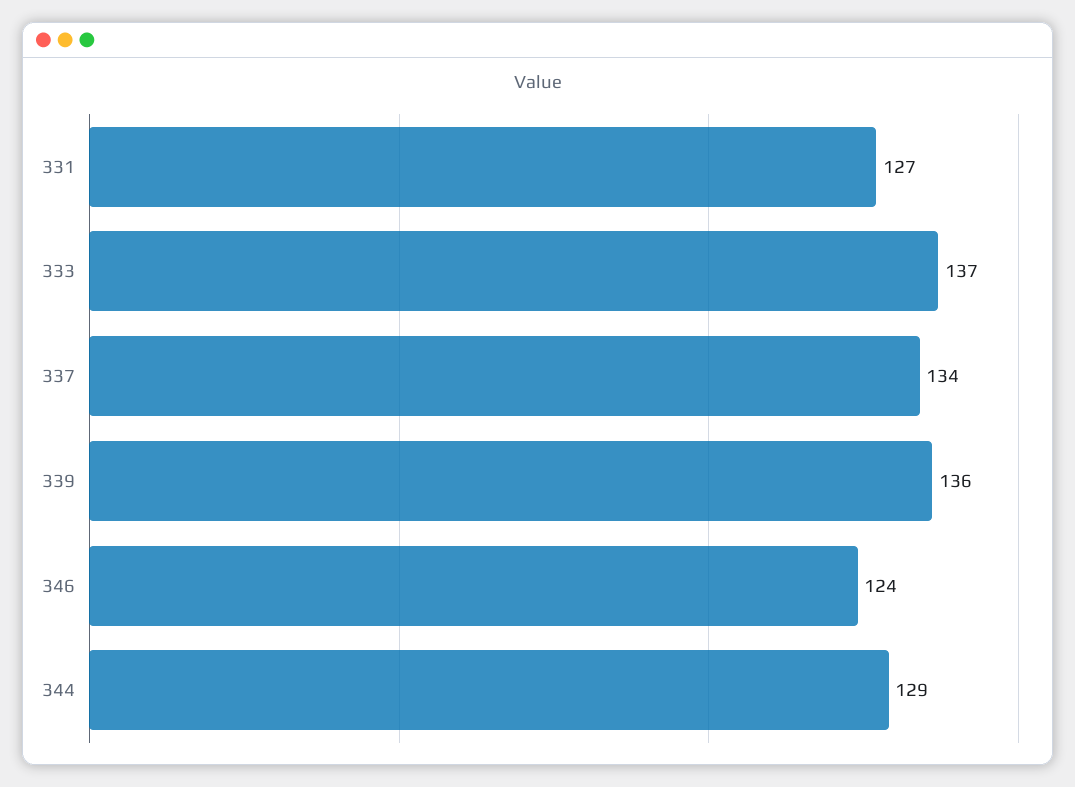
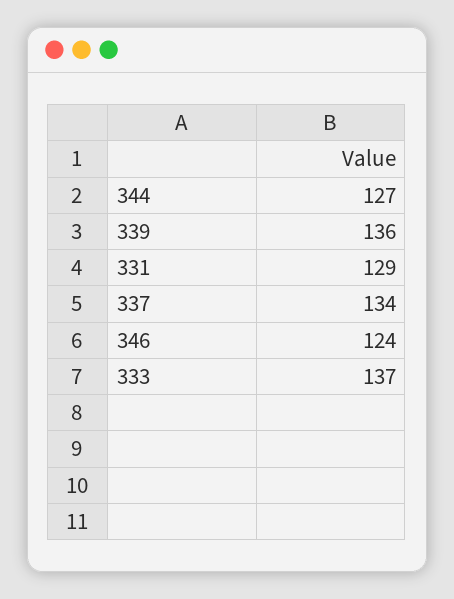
  {
-   "331": 127,
+   "331": 129,
    "333": 137,
    "337": 134,
    "339": 136,
    "346": 124,
-   "344": 129
+   "344": 127
  }

